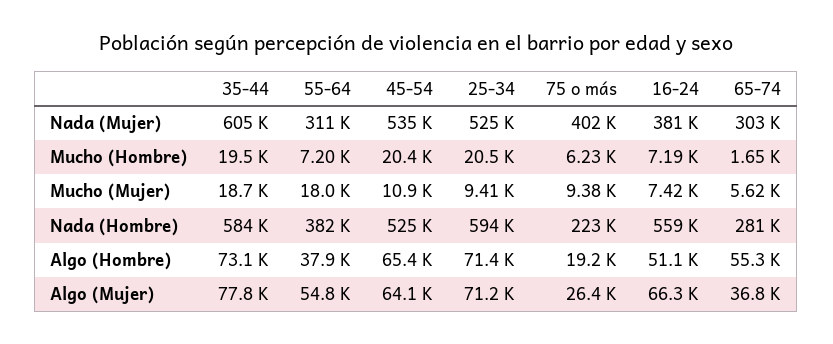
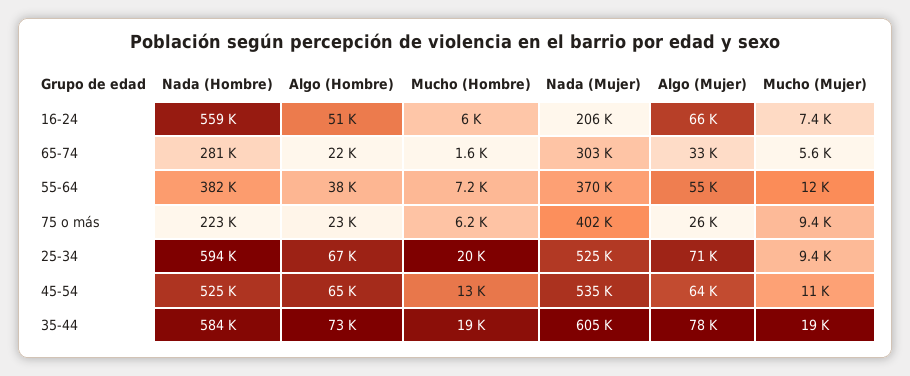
  {
    "35-44": {
      "Nada (Mujer)": 605000,
      "Mucho (Hombre)": 19500,
      "Mucho (Mujer)": 18700,
      "Nada (Hombre)": 584000,
      "Algo (Hombre)": 73100,
      "Algo (Mujer)": 77800
    },
    "55-64": {
-     "Nada (Mujer)": 311000,
+     "Nada (Mujer)": 370000,
      "Mucho (Hombre)": 7200,
-     "Mucho (Mujer)": 18000,
+     "Mucho (Mujer)": 12000,
      "Nada (Hombre)": 382000,
      "Algo (Hombre)": 37900,
      "Algo (Mujer)": 54800
    },
    "45-54": {
      "Nada (Mujer)": 535000,
-     "Mucho (Hombre)": 20400,
+     "Mucho (Hombre)": 13000,
      "Mucho (Mujer)": 10900,
      "Nada (Hombre)": 525000,
      "Algo (Hombre)": 65400,
      "Algo (Mujer)": 64100
    },
    "25-34": {
      "Nada (Mujer)": 525000,
      "Mucho (Hombre)": 20500,
      "Mucho (Mujer)": 9410,
      "Nada (Hombre)": 594000,
-     "Algo (Hombre)": 71400,
+     "Algo (Hombre)": 67000,
      "Algo (Mujer)": 71200
    },
    "75 o más": {
      "Nada (Mujer)": 402000,
      "Mucho (Hombre)": 6230,
      "Mucho (Mujer)": 9380,
      "Nada (Hombre)": 223000,
-     "Algo (Hombre)": 19200,
+     "Algo (Hombre)": 23000,
      "Algo (Mujer)": 26400
    },
    "16-24": {
-     "Nada (Mujer)": 381000,
+     "Nada (Mujer)": 206000,
-     "Mucho (Hombre)": 7190,
+     "Mucho (Hombre)": 6000,
      "Mucho (Mujer)": 7420,
      "Nada (Hombre)": 559000,
      "Algo (Hombre)": 51100,
      "Algo (Mujer)": 66300
    },
    "65-74": {
      "Nada (Mujer)": 303000,
      "Mucho (Hombre)": 1650,
      "Mucho (Mujer)": 5620,
      "Nada (Hombre)": 281000,
-     "Algo (Hombre)": 55300,
+     "Algo (Hombre)": 22000,
-     "Algo (Mujer)": 36800
+     "Algo (Mujer)": 33000
    }
  }

